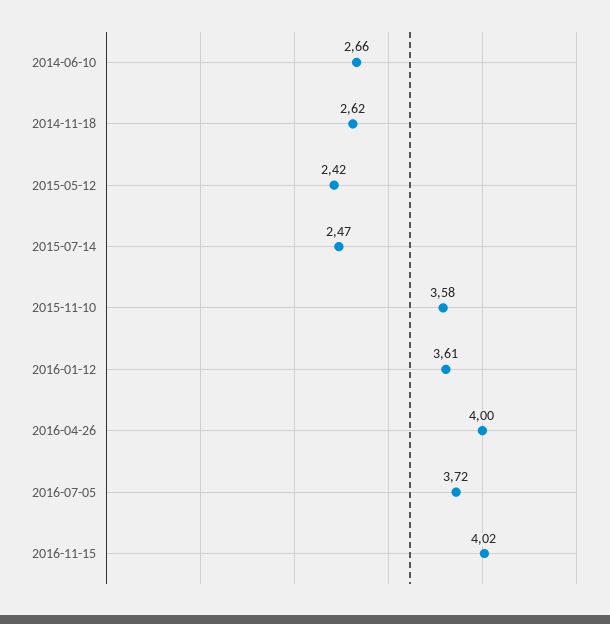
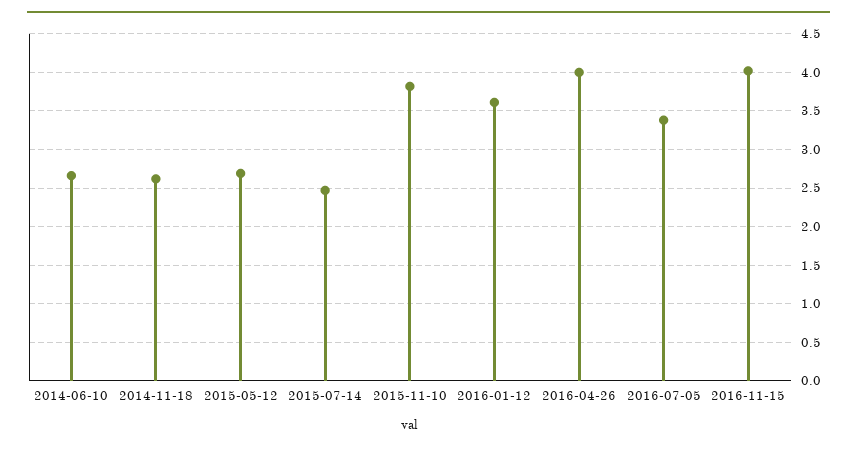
  {
    "2014-06-10": 2.66,
    "2014-11-18": 2.62,
-   "2015-05-12": 2.42,
+   "2015-05-12": 2.7,
    "2015-07-14": 2.47,
-   "2015-11-10": 3.58,
+   "2015-11-10": 3.8,
    "2016-01-12": 3.61,
    "2016-04-26": 4,
-   "2016-07-05": 3.72,
+   "2016-07-05": 3.4,
    "2016-11-15": 4.02
  }

